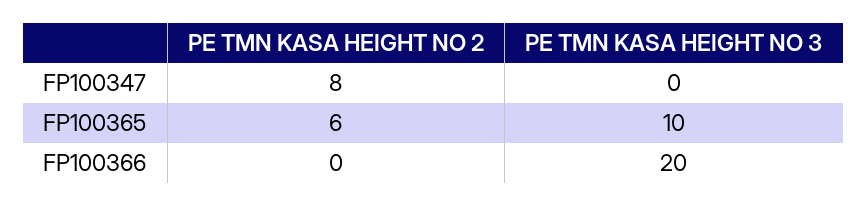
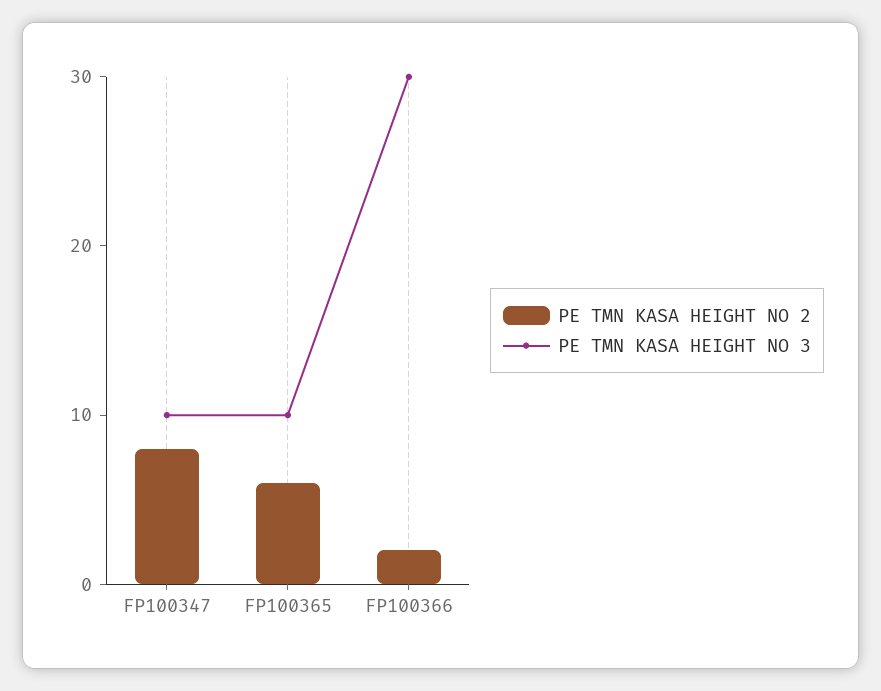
  {
    "PE TMN KASA HEIGHT NO 2": {
      "FP100347": 8,
      "FP100365": 6,
-     "FP100366": 0
+     "FP100366": 2
    },
    "PE TMN KASA HEIGHT NO 3": {
-     "FP100347": 0,
+     "FP100347": 10,
      "FP100365": 10,
-     "FP100366": 20
+     "FP100366": 30
    }
  }

